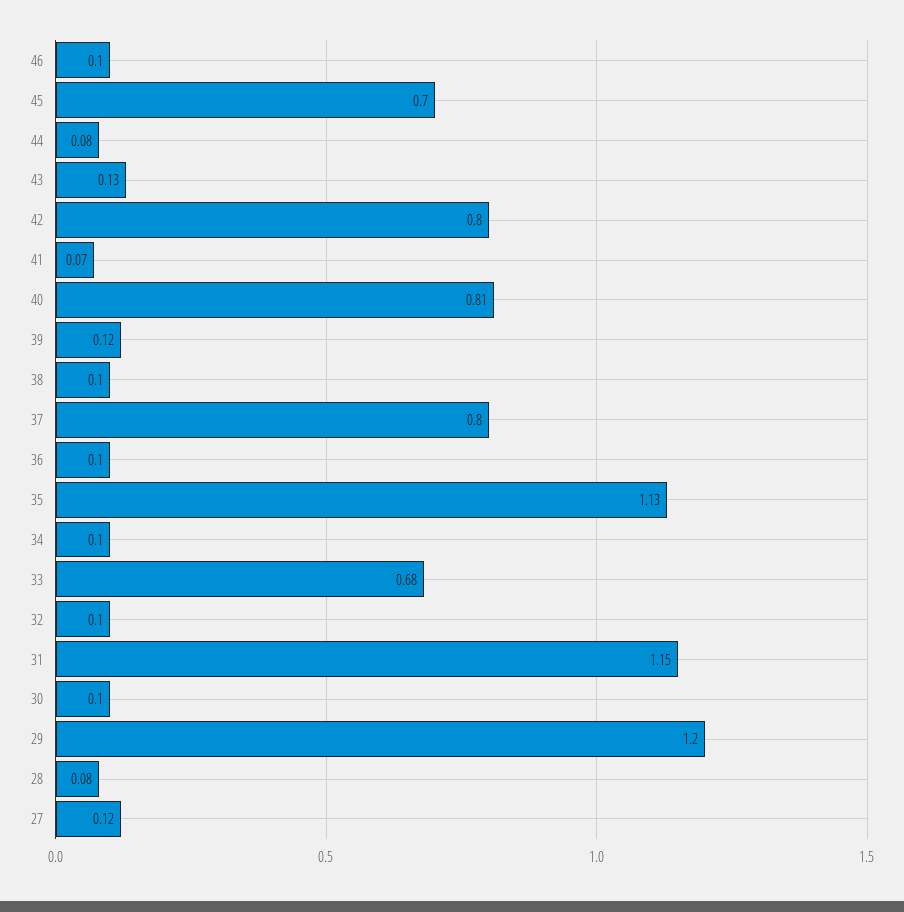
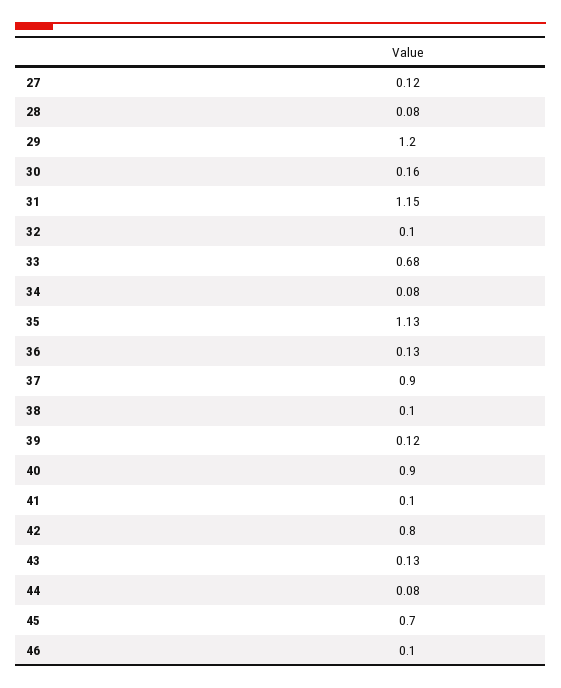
  {
    "46": 0.1,
    "45": 0.7,
    "44": 0.08,
    "43": 0.13,
    "42": 0.8,
-   "41": 0.07,
+   "41": 0.1,
-   "40": 0.81,
+   "40": 0.9,
    "39": 0.12,
    "38": 0.1,
-   "37": 0.8,
+   "37": 0.9,
-   "36": 0.1,
+   "36": 0.13,
    "35": 1.13,
-   "34": 0.1,
+   "34": 0.08,
    "33": 0.68,
    "32": 0.1,
    "31": 1.15,
-   "30": 0.1,
+   "30": 0.16,
    "29": 1.2,
    "28": 0.08,
    "27": 0.12
  }

